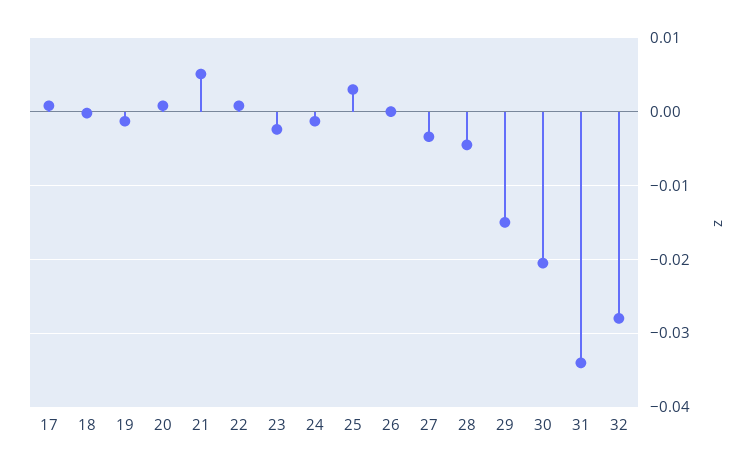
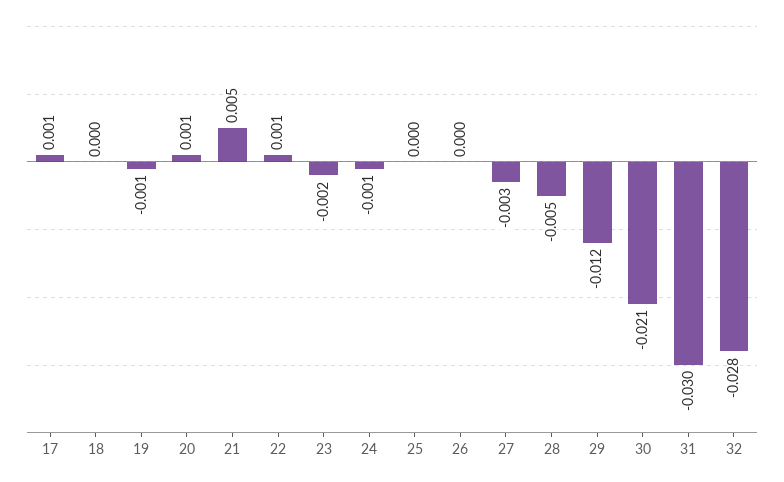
  {
    "17": 0.001,
    "18": 0,
    "19": -0.001,
    "20": 0.001,
    "21": 0.005,
    "22": 0.001,
    "23": -0.002,
    "24": -0.001,
-   "25": 0.003,
+   "25": 0,
    "26": 0,
    "27": -0.003,
    "28": -0.005,
-   "29": -0.015,
+   "29": -0.012,
    "30": -0.021,
-   "31": -0.034,
+   "31": -0.03,
    "32": -0.028
  }

